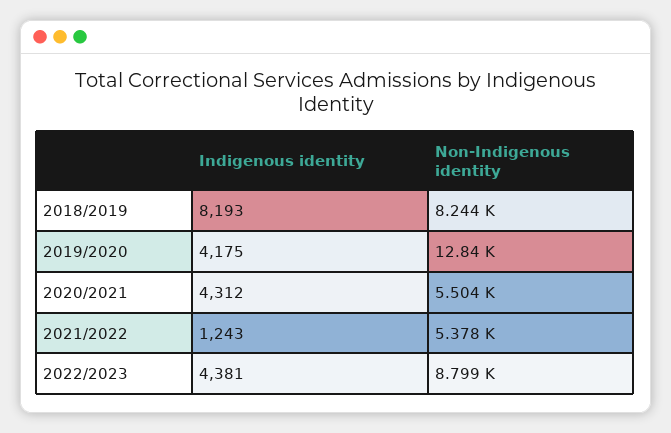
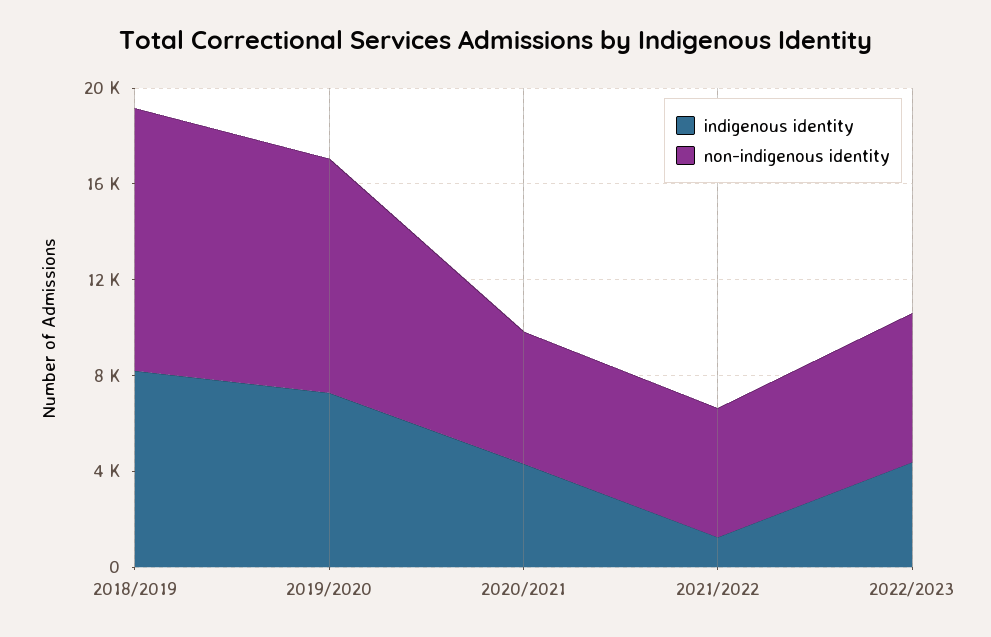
  {
    "Indigenous identity": {
      "2018/2019": 8193,
-     "2019/2020": 4175,
+     "2019/2020": 7000,
      "2020/2021": 4312,
      "2021/2022": 1243,
      "2022/2023": 4381
    },
    "Non-Indigenous identity": {
-     "2018/2019": 8244,
+     "2018/2019": 11000,
-     "2019/2020": 12840,
+     "2019/2020": 10000,
      "2020/2021": 5504,
      "2021/2022": 5378,
-     "2022/2023": 8799
+     "2022/2023": 6000
    }
  }

